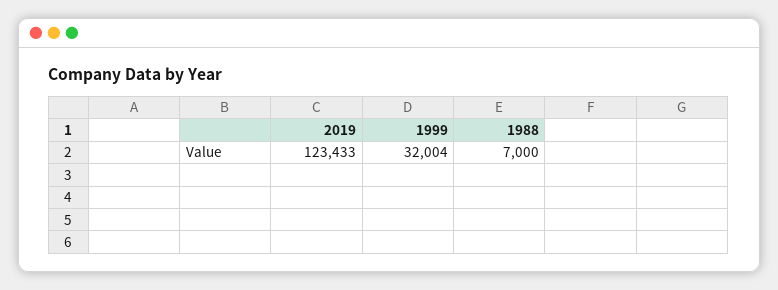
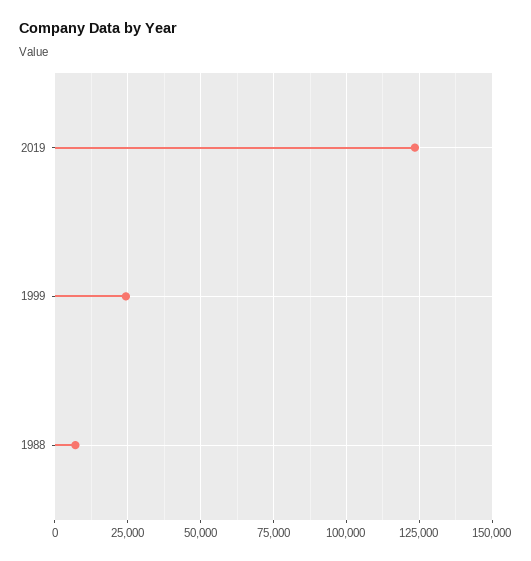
  {
    "2019": 123433,
-   "1999": 32004,
+   "1999": 25000,
    "1988": 7000
  }

